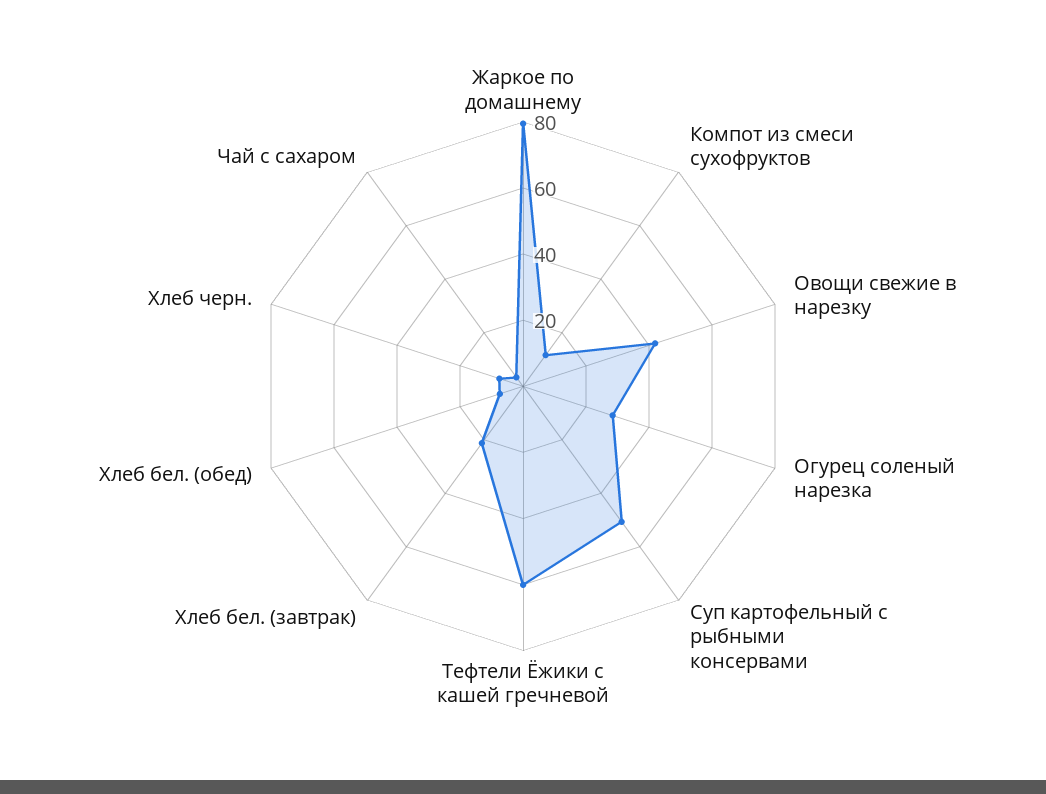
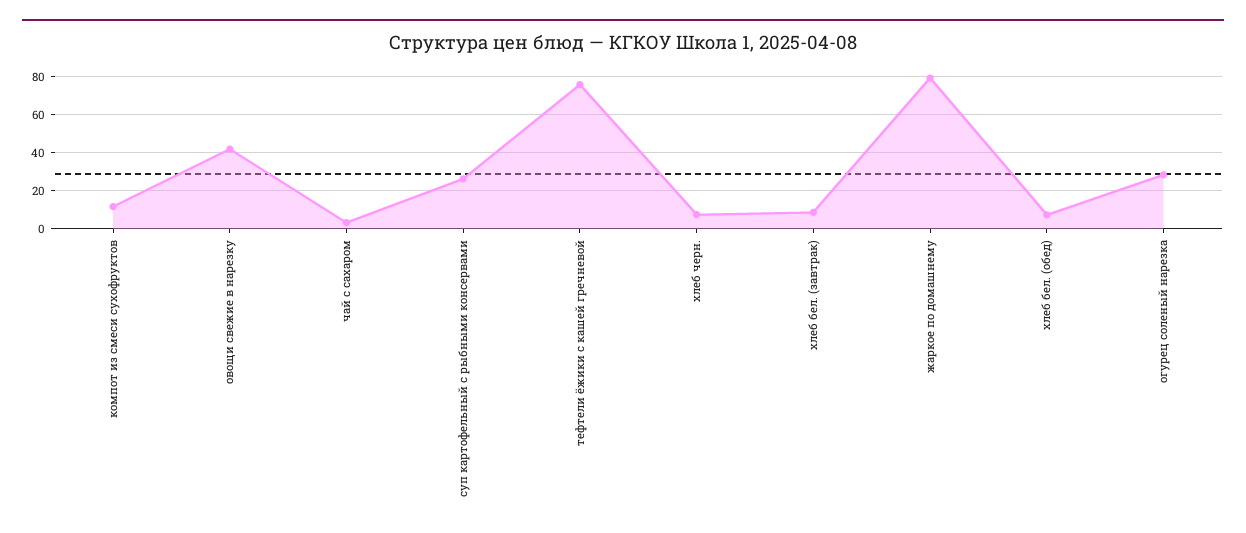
  {
    "Жаркое по домашнему": 80,
    "Компот из смеси сухофруктов": 10,
    "Овощи свежие в нарезку": 40,
    "Огурец соленый нарезка": 30,
-   "Суп картофельный с рыбными консервами": 50,
+   "Суп картофельный с рыбными консервами": 25,
-   "Тефтели Ёжики с кашей гречневой": 60,
+   "Тефтели Ёжики с кашей гречневой": 75,
-   "Хлеб бел. (завтрак)": 20,
+   "Хлеб бел. (завтрак)": 10,
    "Хлеб бел. (обед)": 5,
    "Хлеб черн.": 5,
    "Чай с сахаром": 5
  }

